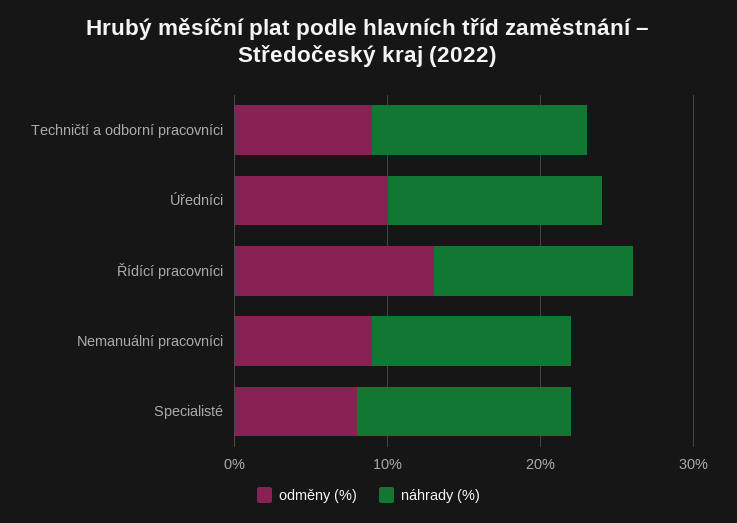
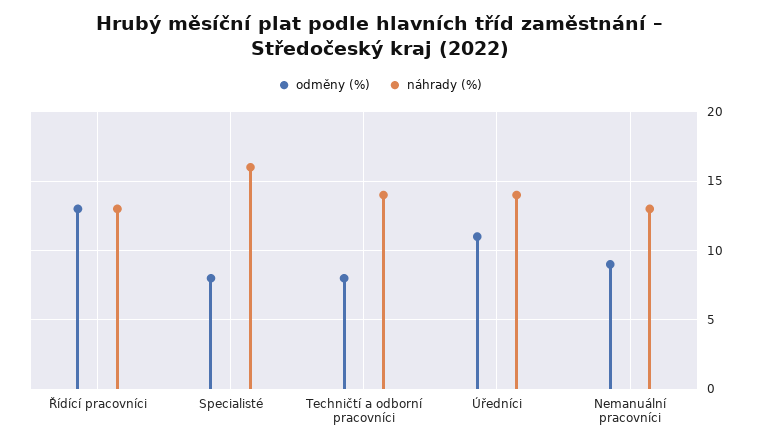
  {
    "odměny (%)": {
-     "Techničtí a odborní pracovníci": 9,
+     "Techničtí a odborní pracovníci": 8,
-     "Úředníci": 10,
+     "Úředníci": 11,
      "Řídící pracovníci": 13,
      "Nemanuální pracovníci": 9,
      "Specialisté": 8
    },
    "náhrady (%)": {
      "Techničtí a odborní pracovníci": 14,
      "Úředníci": 14,
      "Řídící pracovníci": 13,
      "Nemanuální pracovníci": 13,
-     "Specialisté": 14
+     "Specialisté": 16
    }
  }

